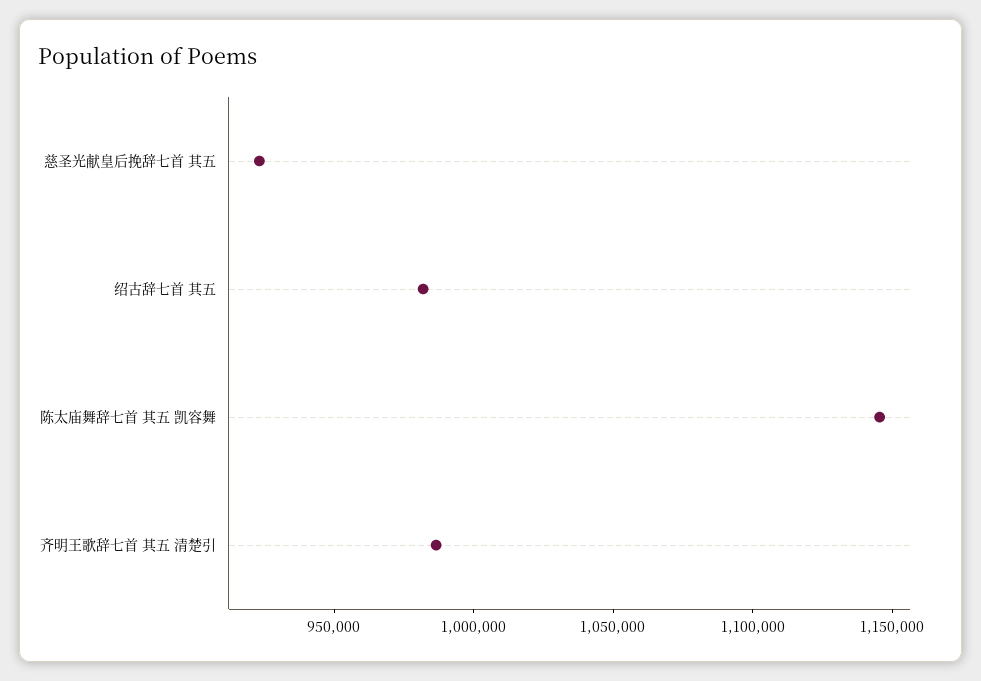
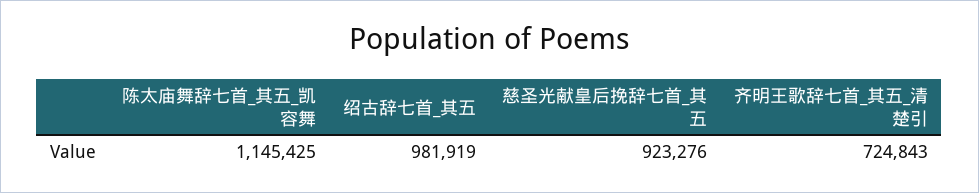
  {
    "慈圣光献皇后挽辞七首 其五": 923276,
    "绍古辞七首 其五": 981919,
    "陈太庙舞辞七首 其五 凯容舞": 1145425,
-   "齐明王歌辞七首 其五 清楚引": 990000
+   "齐明王歌辞七首 其五 清楚引": 724843
  }

